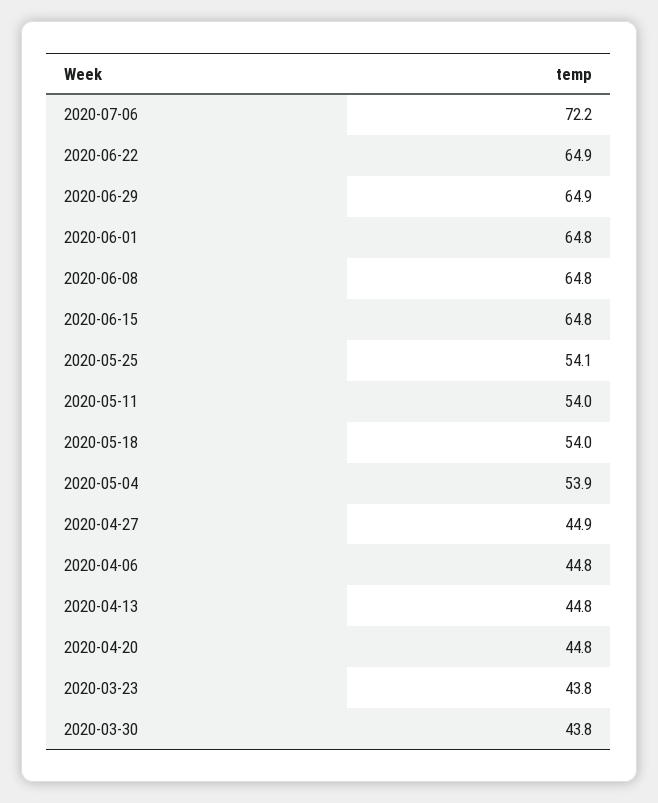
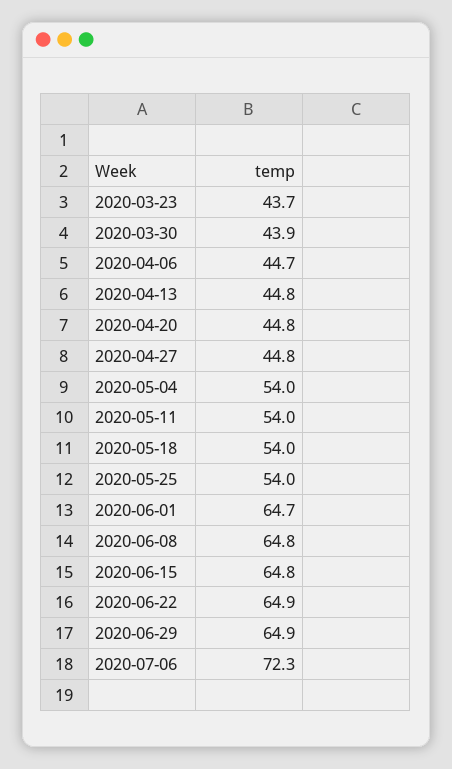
  {
-   "2020-07-06": 72.2,
+   "2020-07-06": 72.3,
    "2020-06-22": 64.9,
    "2020-06-29": 64.9,
-   "2020-06-01": 64.8,
+   "2020-06-01": 64.7,
    "2020-06-08": 64.8,
    "2020-06-15": 64.8,
-   "2020-05-25": 54.1,
+   "2020-05-25": 54,
    "2020-05-11": 54,
    "2020-05-18": 54,
-   "2020-05-04": 53.9,
+   "2020-05-04": 54,
-   "2020-04-27": 44.9,
+   "2020-04-27": 44.8,
-   "2020-04-06": 44.8,
+   "2020-04-06": 44.7,
    "2020-04-13": 44.8,
    "2020-04-20": 44.8,
-   "2020-03-23": 43.8,
+   "2020-03-23": 43.7,
-   "2020-03-30": 43.8
+   "2020-03-30": 43.9
  }

